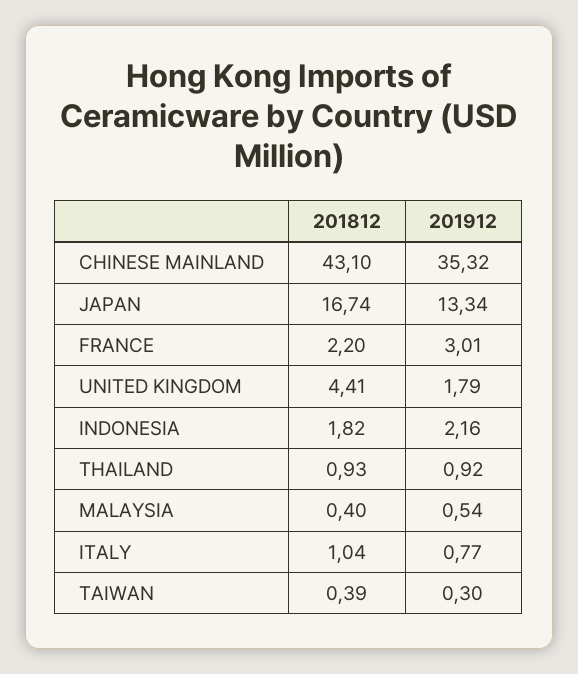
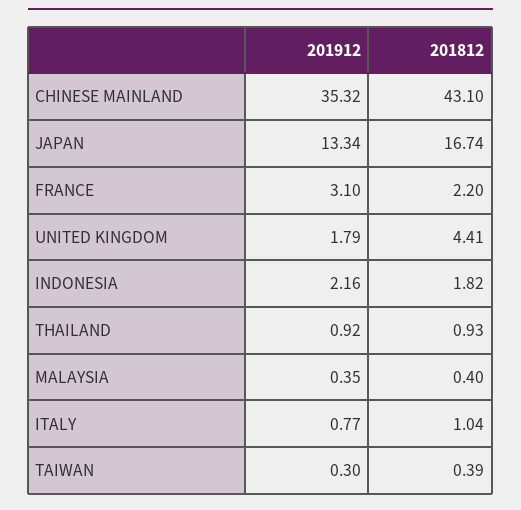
  {
    "201812": {
      "CHINESE MAINLAND": 43.1,
      "JAPAN": 16.74,
      "FRANCE": 2.2,
      "UNITED KINGDOM": 4.41,
      "INDONESIA": 1.82,
      "THAILAND": 0.93,
      "MALAYSIA": 0.4,
      "ITALY": 1.04,
      "TAIWAN": 0.39
    },
    "201912": {
      "CHINESE MAINLAND": 35.32,
      "JAPAN": 13.34,
-     "FRANCE": 3.01,
+     "FRANCE": 3.1,
      "UNITED KINGDOM": 1.79,
      "INDONESIA": 2.16,
      "THAILAND": 0.92,
-     "MALAYSIA": 0.54,
+     "MALAYSIA": 0.35,
      "ITALY": 0.77,
      "TAIWAN": 0.3
    }
  }

